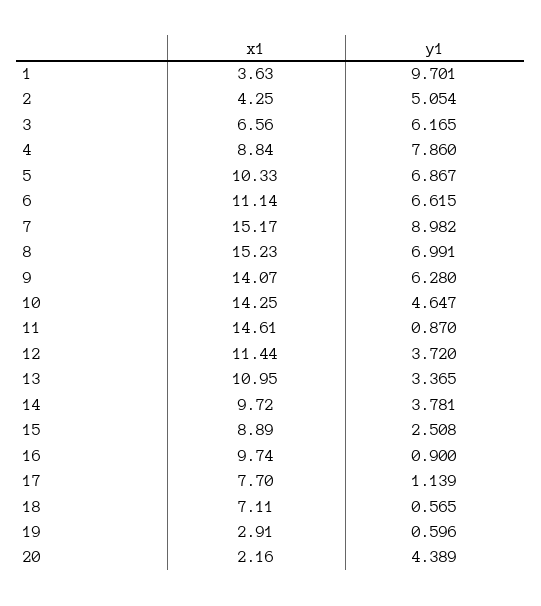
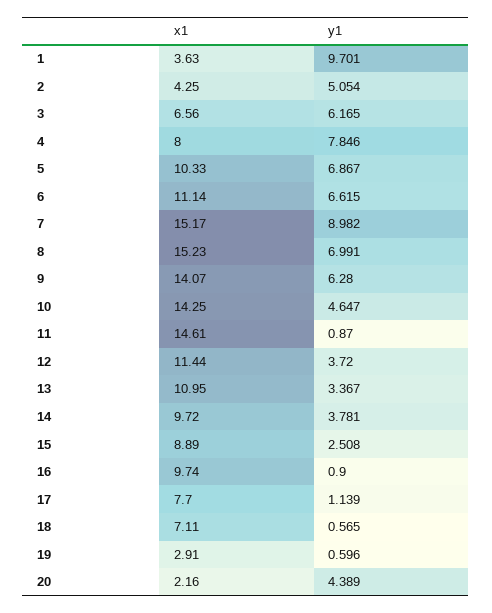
  {
    "x1": {
      "1": 3.63,
      "2": 4.25,
      "3": 6.56,
-     "4": 8.84,
+     "4": 8,
      "5": 10.33,
      "6": 11.14,
      "7": 15.17,
      "8": 15.23,
      "9": 14.07,
      "10": 14.25,
      "11": 14.61,
      "12": 11.44,
      "13": 10.95,
      "14": 9.72,
      "15": 8.89,
      "16": 9.74,
      "17": 7.7,
      "18": 7.11,
      "19": 2.91,
      "20": 2.16
    },
    "y1": {
      "1": 9.701,
      "2": 5.054,
      "3": 6.165,
-     "4": 7.86,
+     "4": 7.846,
      "5": 6.867,
      "6": 6.615,
      "7": 8.982,
      "8": 6.991,
      "9": 6.28,
      "10": 4.647,
      "11": 0.87,
      "12": 3.72,
-     "13": 3.365,
+     "13": 3.367,
      "14": 3.781,
      "15": 2.508,
      "16": 0.9,
      "17": 1.139,
      "18": 0.565,
      "19": 0.596,
      "20": 4.389
    }
  }

